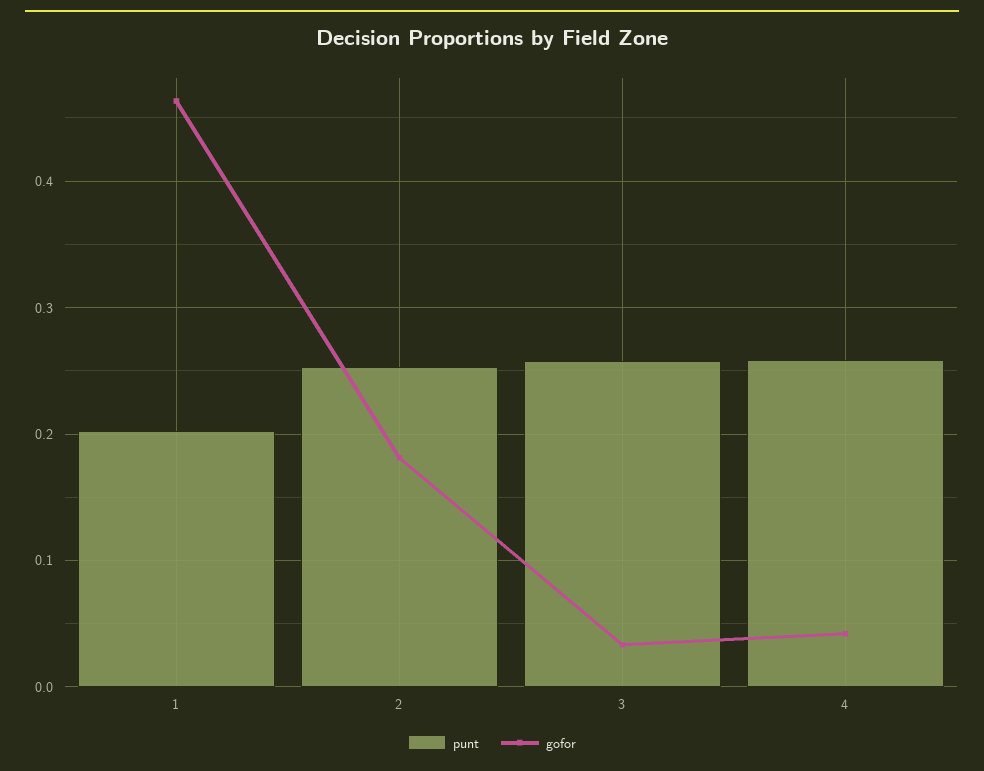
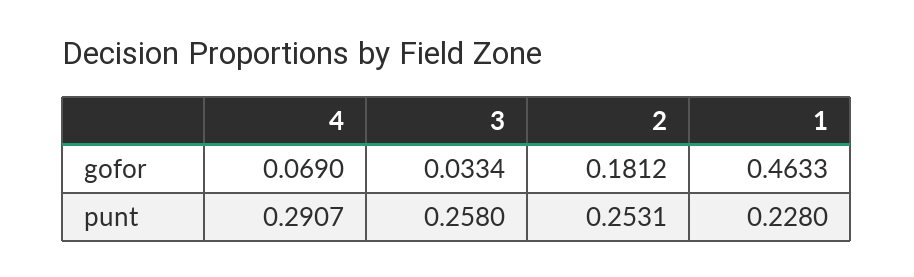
  {
    "punt": {
-     "1": 0.2,
+     "1": 0.228,
      "2": 0.2531,
      "3": 0.258,
-     "4": 0.26
+     "4": 0.2907
    },
    "gofor": {
      "1": 0.4633,
      "2": 0.1812,
      "3": 0.0334,
-     "4": 0.04
+     "4": 0.069
    }
  }

